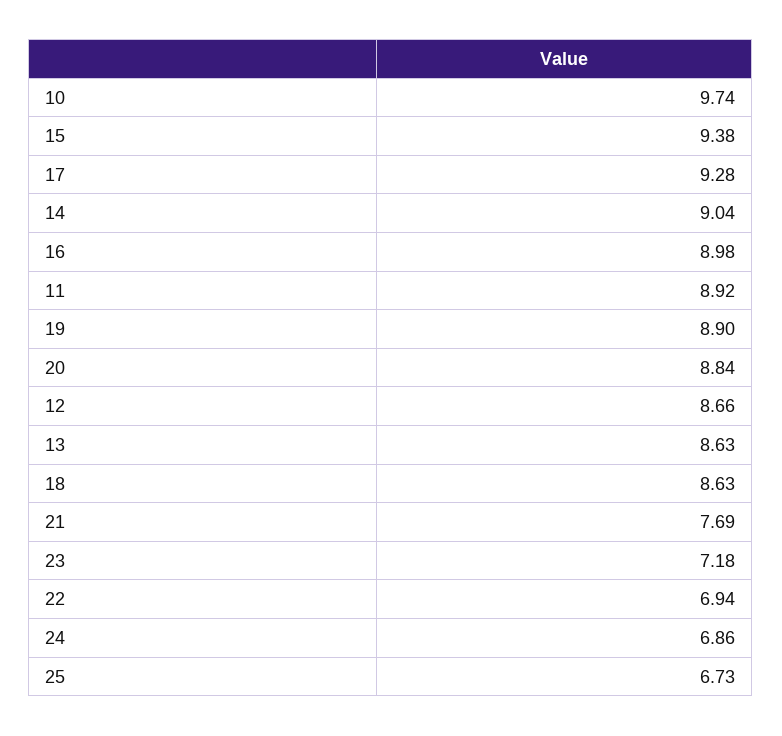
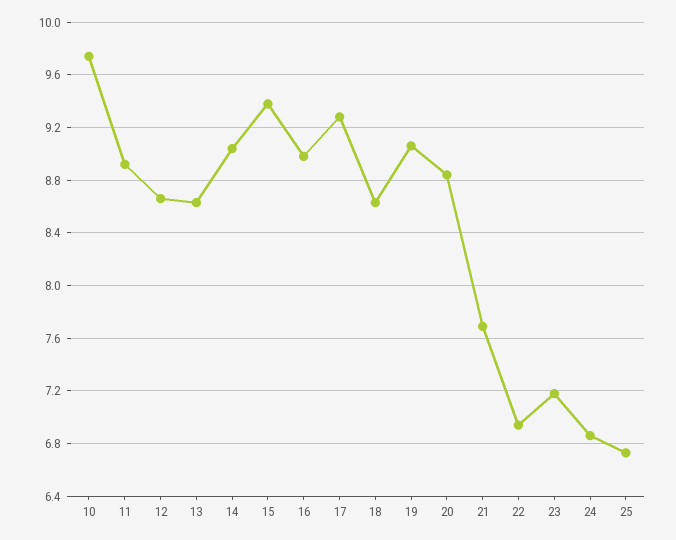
  {
    "10": 9.74,
    "15": 9.38,
    "17": 9.28,
    "14": 9.04,
    "16": 8.98,
    "11": 8.92,
-   "19": 8.9,
+   "19": 9.05,
    "20": 8.84,
    "12": 8.66,
    "13": 8.63,
    "18": 8.63,
    "21": 7.69,
    "23": 7.18,
    "22": 6.94,
    "24": 6.86,
    "25": 6.73
  }

